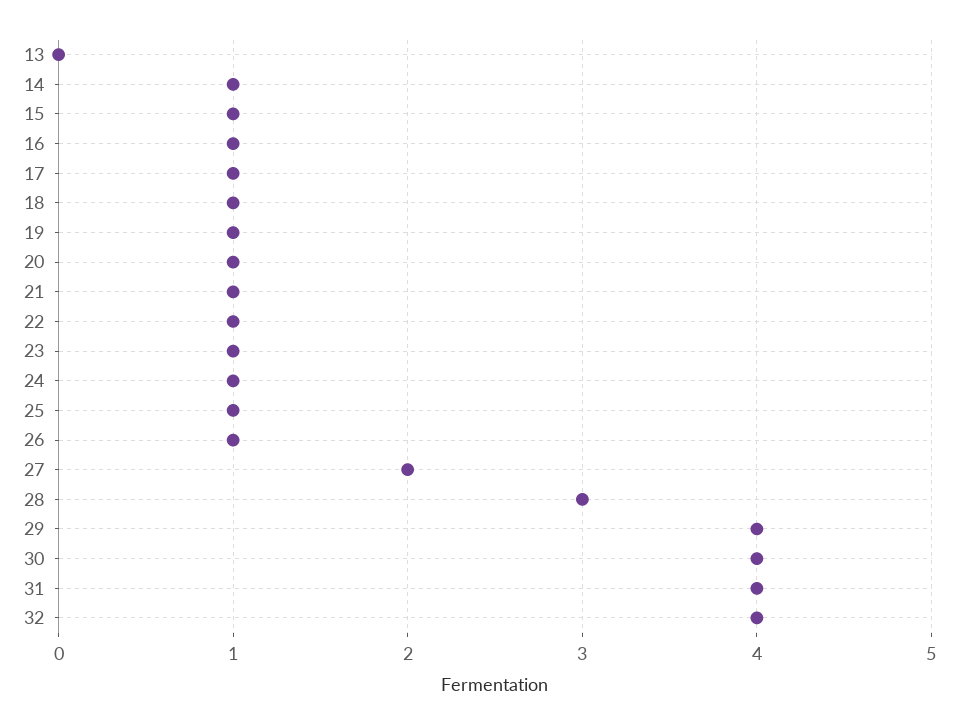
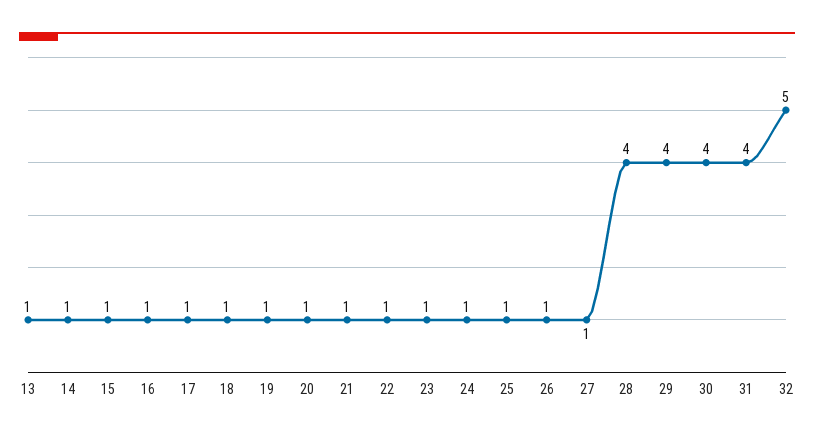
  {
-   "13": 0,
+   "13": 1,
    "14": 1,
    "15": 1,
    "16": 1,
    "17": 1,
    "18": 1,
    "19": 1,
    "20": 1,
    "21": 1,
    "22": 1,
    "23": 1,
    "24": 1,
    "25": 1,
    "26": 1,
-   "27": 2,
+   "27": 1,
-   "28": 3,
+   "28": 4,
    "29": 4,
    "30": 4,
    "31": 4,
-   "32": 4
+   "32": 5
  }

